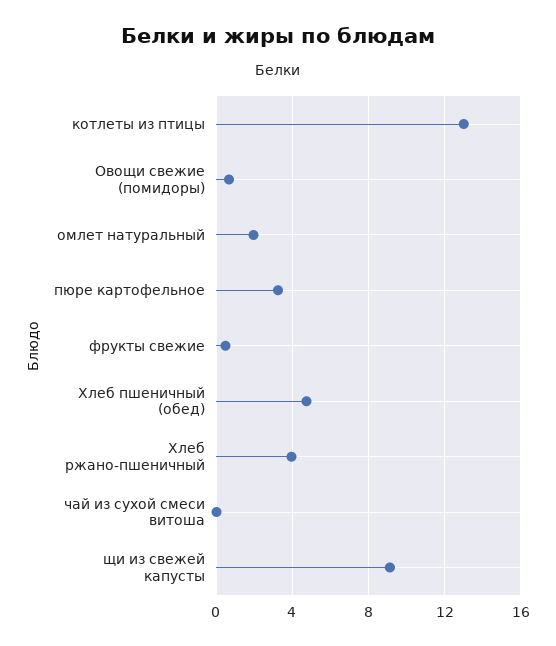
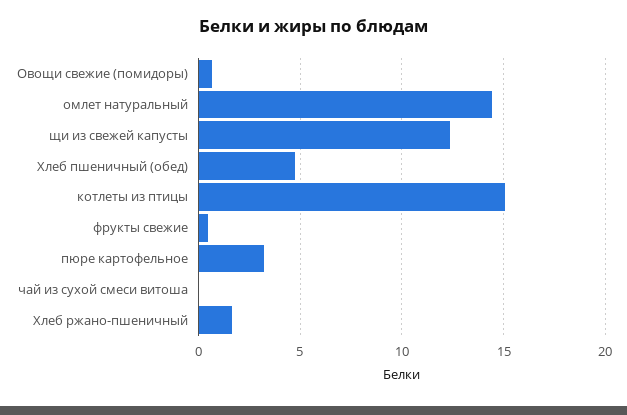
  {
-   "котлеты из птицы": 13,
+   "котлеты из птицы": 15,
    "Овощи свежие (помидоры)": 0.5,
-   "омлет натуральный": 2,
+   "омлет натуральный": 14.5,
    "пюре картофельное": 3,
    "фрукты свежие": 0.5,
    "Хлеб пшеничный (обед)": 4.5,
-   "Хлеб ржано-пшеничный": 4,
+   "Хлеб ржано-пшеничный": 1.5,
    "чай из сухой смеси витоша": 0,
-   "щи из свежей капусты": 9
+   "щи из свежей капусты": 12.5
  }

